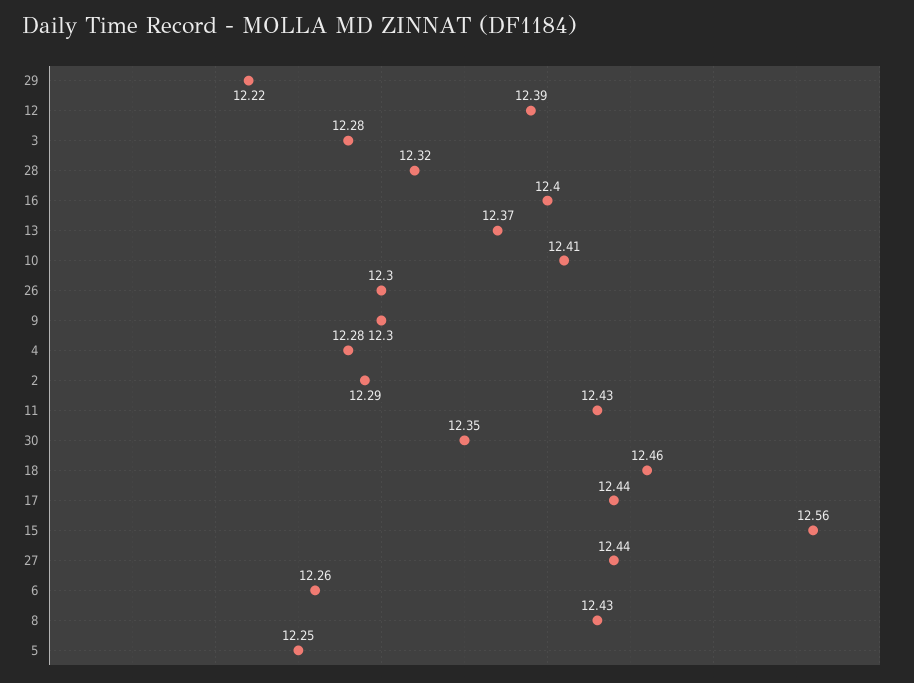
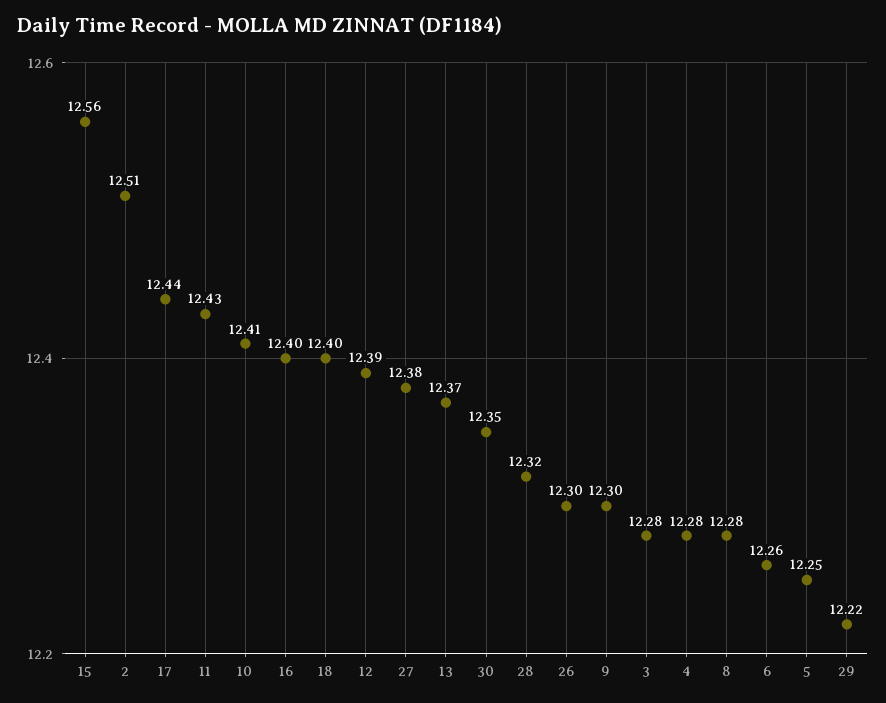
  {
    "29": 12.22,
    "12": 12.39,
    "3": 12.28,
    "28": 12.32,
    "16": 12.4,
    "13": 12.37,
    "10": 12.41,
    "26": 12.3,
    "9": 12.3,
    "4": 12.28,
-   "2": 12.29,
+   "2": 12.51,
    "11": 12.43,
    "30": 12.35,
-   "18": 12.46,
+   "18": 12.4,
    "17": 12.44,
    "15": 12.56,
-   "27": 12.44,
+   "27": 12.38,
    "6": 12.26,
-   "8": 12.43,
+   "8": 12.28,
    "5": 12.25
  }

